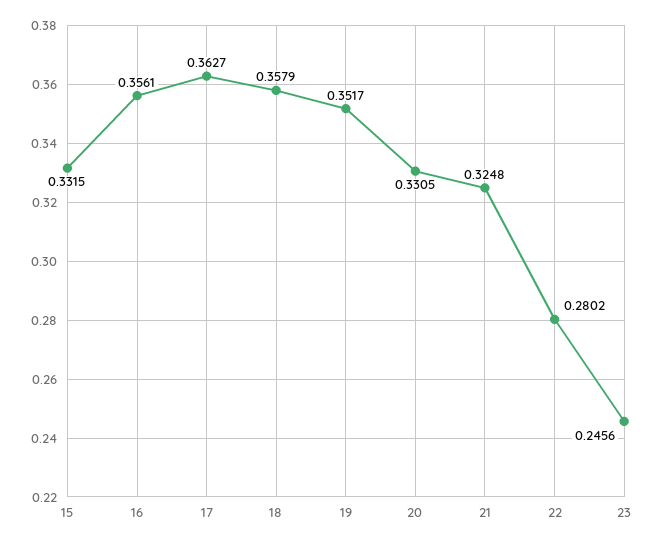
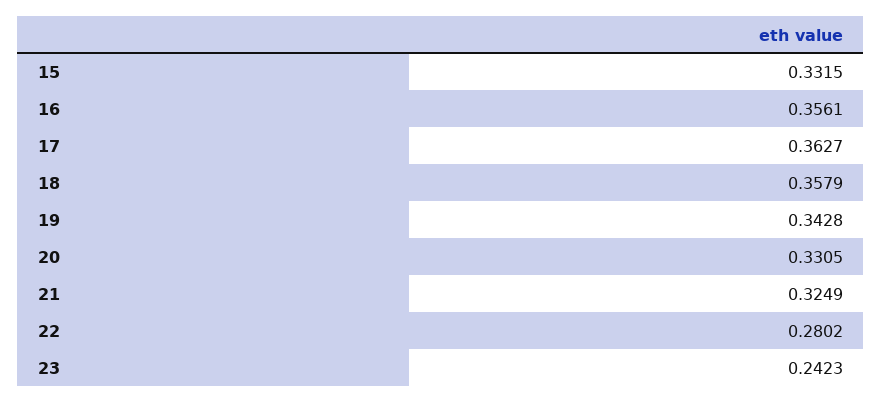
  {
    "15": 0.3315,
    "16": 0.3561,
    "17": 0.3627,
    "18": 0.3579,
-   "19": 0.3517,
+   "19": 0.3428,
    "20": 0.3305,
-   "21": 0.3248,
+   "21": 0.3249,
    "22": 0.2802,
-   "23": 0.2456
+   "23": 0.2423
  }

